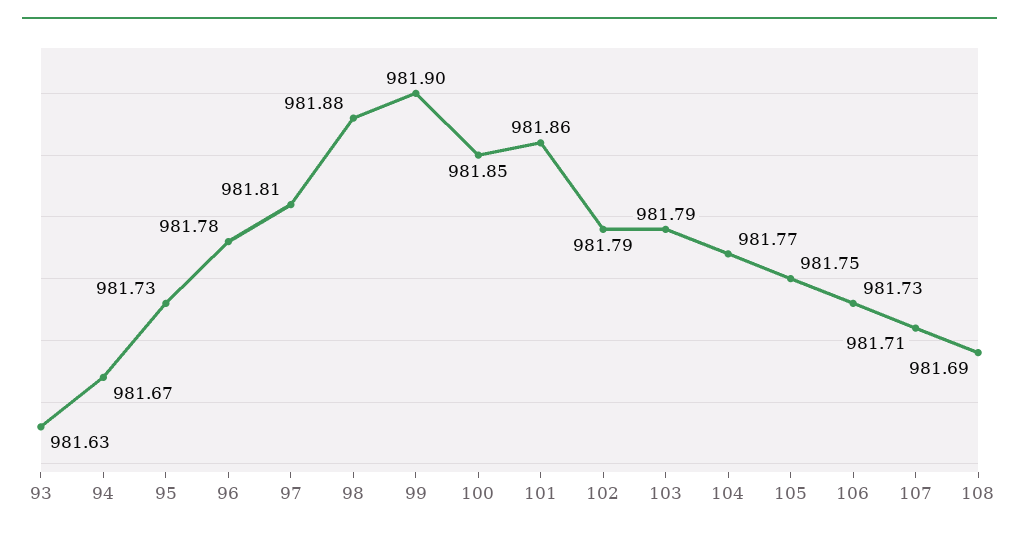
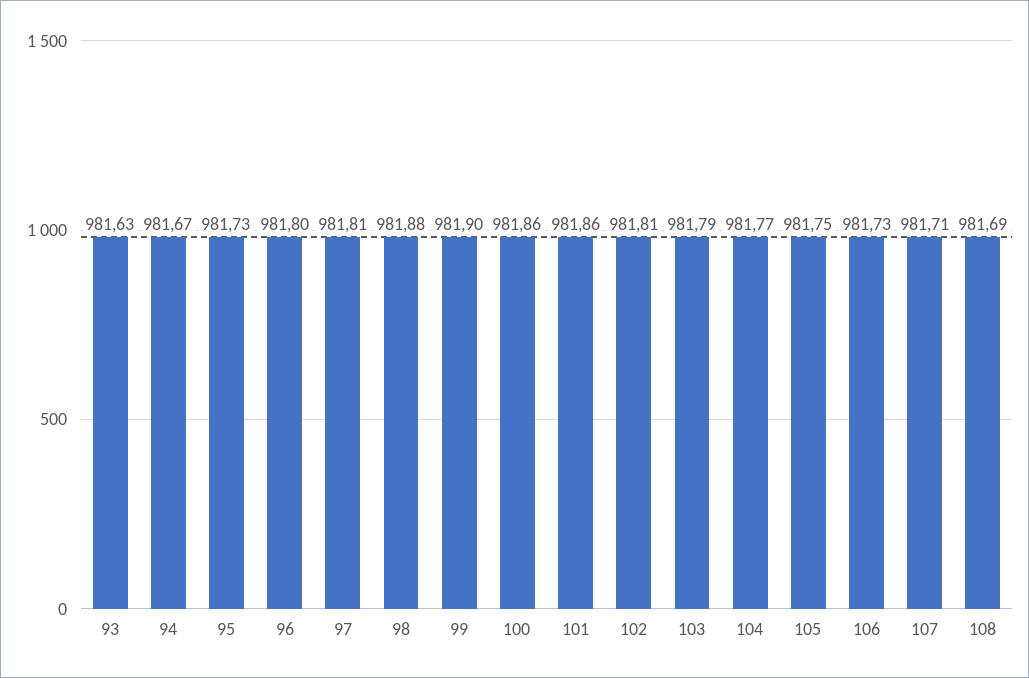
  {
    "93": 981.63,
    "94": 981.67,
    "95": 981.73,
-   "96": 981.78,
+   "96": 981.8,
    "97": 981.81,
    "98": 981.88,
    "99": 981.9,
-   "100": 981.85,
+   "100": 981.86,
    "101": 981.86,
-   "102": 981.79,
+   "102": 981.81,
    "103": 981.79,
    "104": 981.77,
    "105": 981.75,
    "106": 981.73,
    "107": 981.71,
    "108": 981.69
  }

